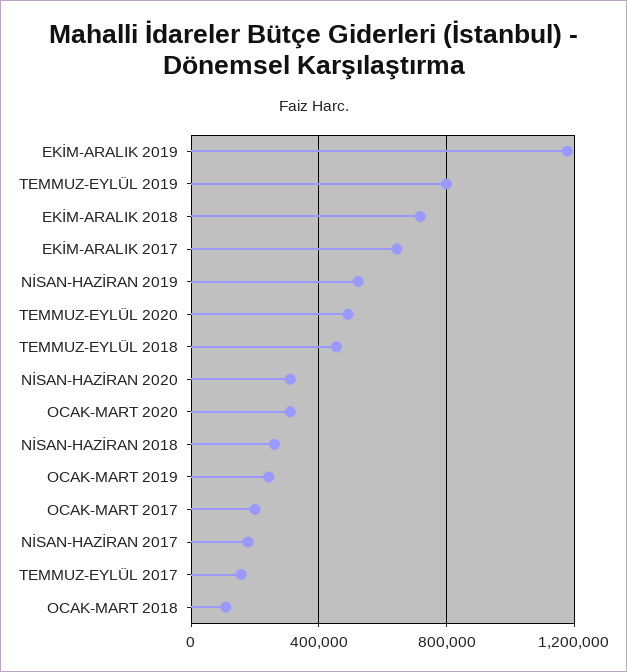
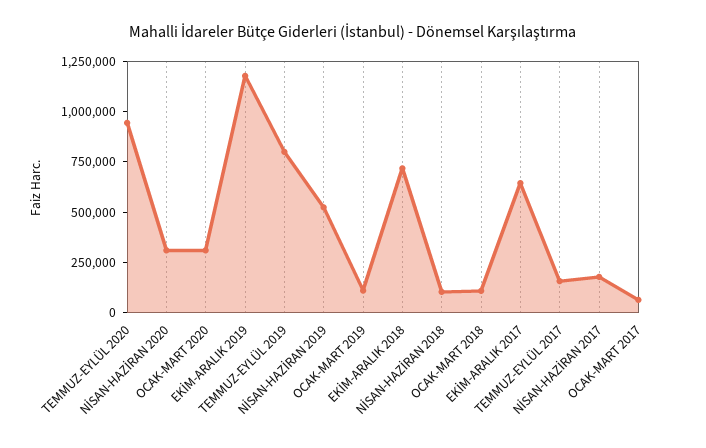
  {
    "EKİM-ARALIK 2019": 1200000,
    "TEMMUZ-EYLÜL 2019": 800000,
    "EKİM-ARALIK 2018": 700000,
    "EKİM-ARALIK 2017": 650000,
    "NİSAN-HAZİRAN 2019": 500000,
-   "TEMMUZ-EYLÜL 2020": 500000,
+   "TEMMUZ-EYLÜL 2020": 950000,
-   "TEMMUZ-EYLÜL 2018": 450000,
    "NİSAN-HAZİRAN 2020": 300000,
    "OCAK-MART 2020": 300000,
-   "NİSAN-HAZİRAN 2018": 250000,
+   "NİSAN-HAZİRAN 2018": 100000,
-   "OCAK-MART 2019": 250000,
+   "OCAK-MART 2019": 100000,
-   "OCAK-MART 2017": 200000,
+   "OCAK-MART 2017": 50000,
    "NİSAN-HAZİRAN 2017": 200000,
    "TEMMUZ-EYLÜL 2017": 150000,
    "OCAK-MART 2018": 100000
  }

